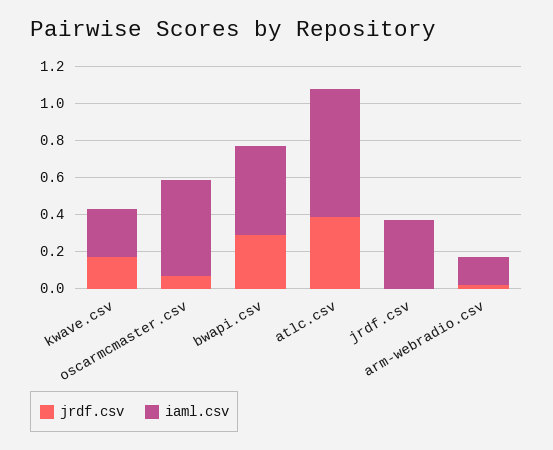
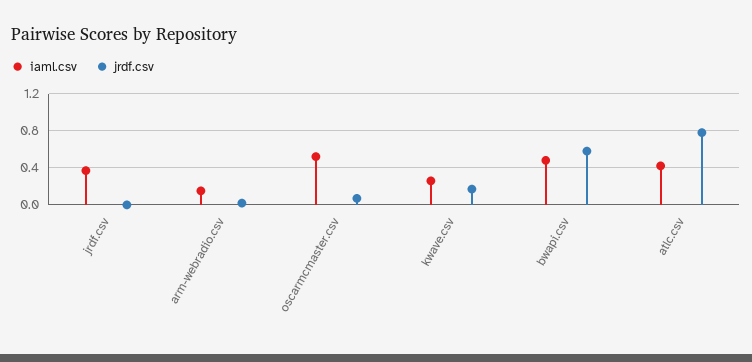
  {
    "jrdf.csv": {
      "kwave.csv": 0.15,
      "oscarmcmaster.csv": 0.05,
-     "bwapi.csv": 0.3,
+     "bwapi.csv": 0.6,
-     "atlc.csv": 0.4,
+     "atlc.csv": 0.8,
      "jrdf.csv": 0,
      "arm-webradio.csv": 0
    },
    "iaml.csv": {
      "kwave.csv": 0.25,
      "oscarmcmaster.csv": 0.5,
      "bwapi.csv": 0.5,
-     "atlc.csv": 0.7,
+     "atlc.csv": 0.4,
      "jrdf.csv": 0.35,
      "arm-webradio.csv": 0.15
    }
  }

